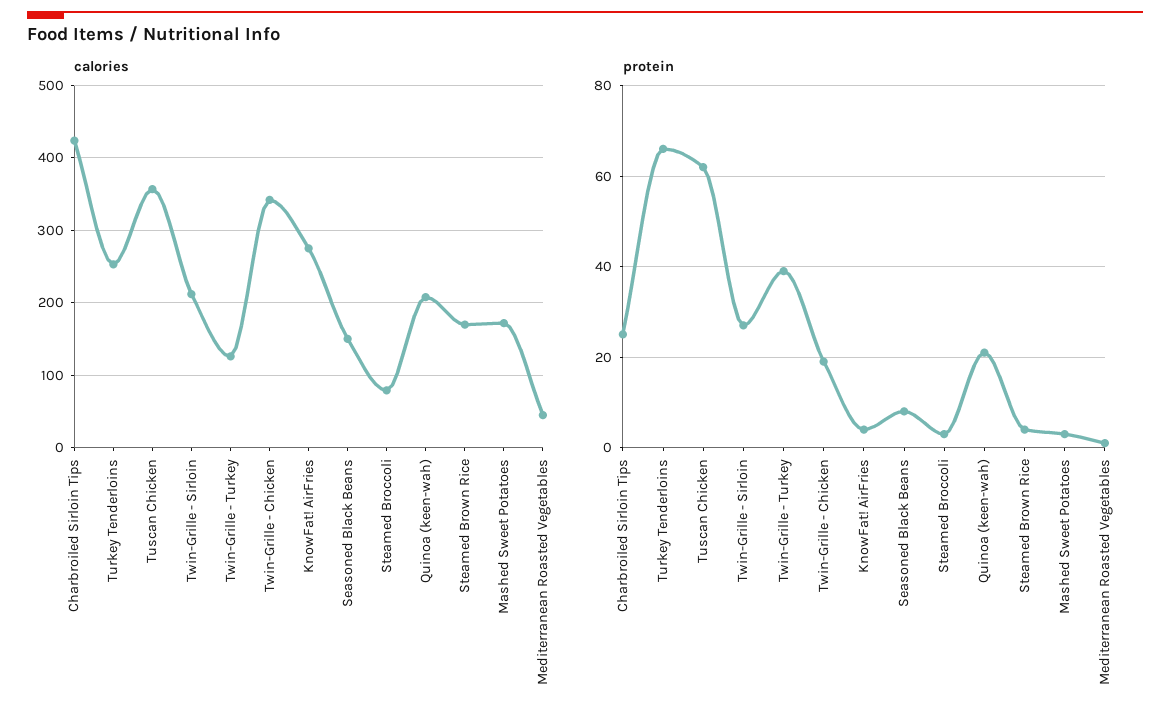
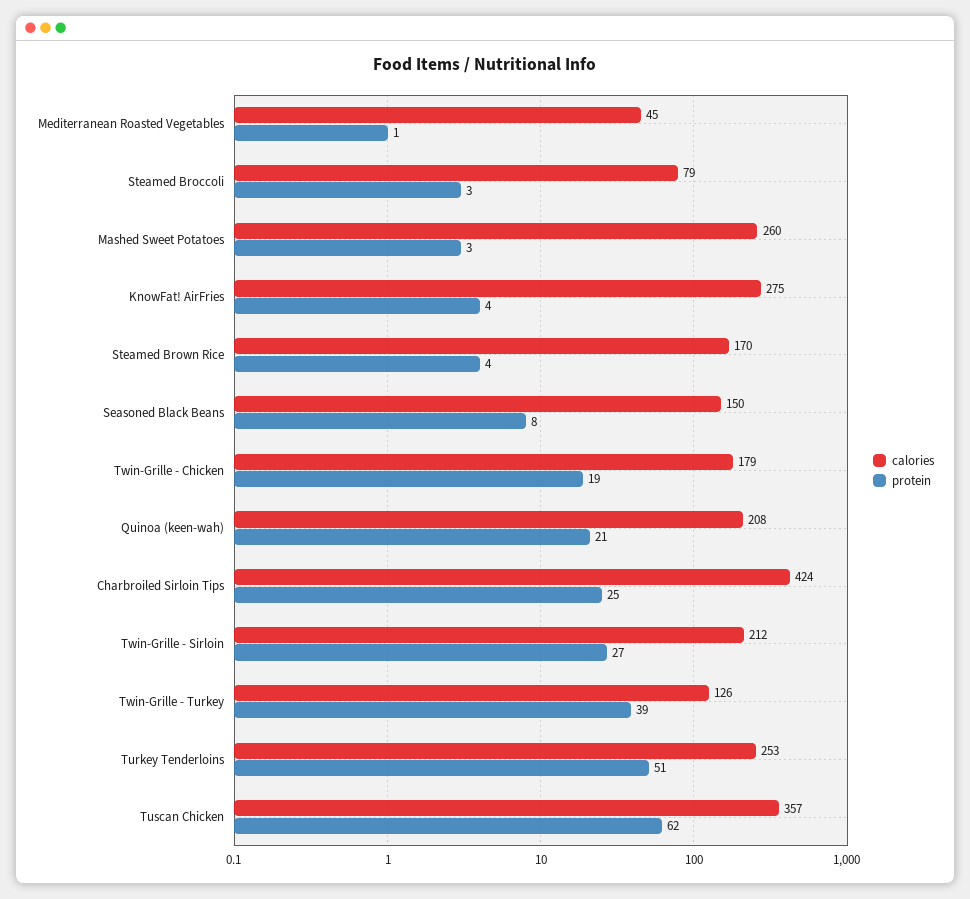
  {
    "calories": {
      "Charbroiled Sirloin Tips": 424,
      "Turkey Tenderloins": 253,
      "Tuscan Chicken": 357,
      "Twin-Grille - Sirloin": 212,
      "Twin-Grille - Turkey": 126,
-     "Twin-Grille - Chicken": 340,
+     "Twin-Grille - Chicken": 179,
      "KnowFat! AirFries": 275,
      "Seasoned Black Beans": 150,
      "Steamed Broccoli": 79,
      "Quinoa (keen-wah)": 208,
      "Steamed Brown Rice": 170,
-     "Mashed Sweet Potatoes": 170,
+     "Mashed Sweet Potatoes": 260,
      "Mediterranean Roasted Vegetables": 45
    },
    "protein": {
      "Charbroiled Sirloin Tips": 25,
-     "Turkey Tenderloins": 65,
+     "Turkey Tenderloins": 51,
      "Tuscan Chicken": 62,
      "Twin-Grille - Sirloin": 27,
      "Twin-Grille - Turkey": 39,
      "Twin-Grille - Chicken": 19,
      "KnowFat! AirFries": 4,
      "Seasoned Black Beans": 8,
      "Steamed Broccoli": 3,
      "Quinoa (keen-wah)": 21,
      "Steamed Brown Rice": 4,
      "Mashed Sweet Potatoes": 3,
      "Mediterranean Roasted Vegetables": 1
    }
  }

